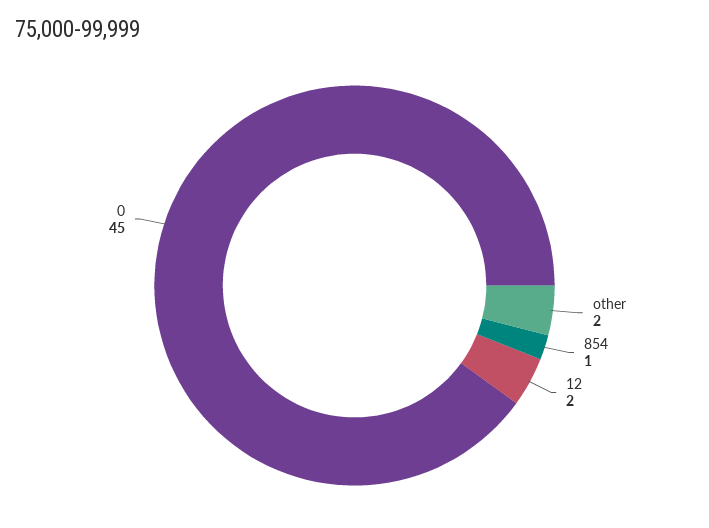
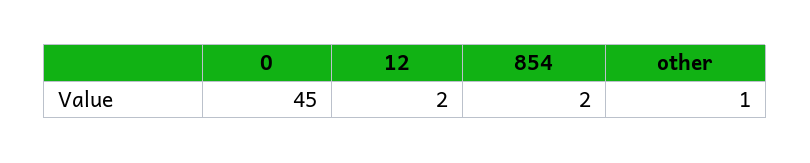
  {
-   "other": 2,
+   "other": 1,
-   "854": 1,
+   "854": 2,
    "12": 2,
    "0": 45
  }

